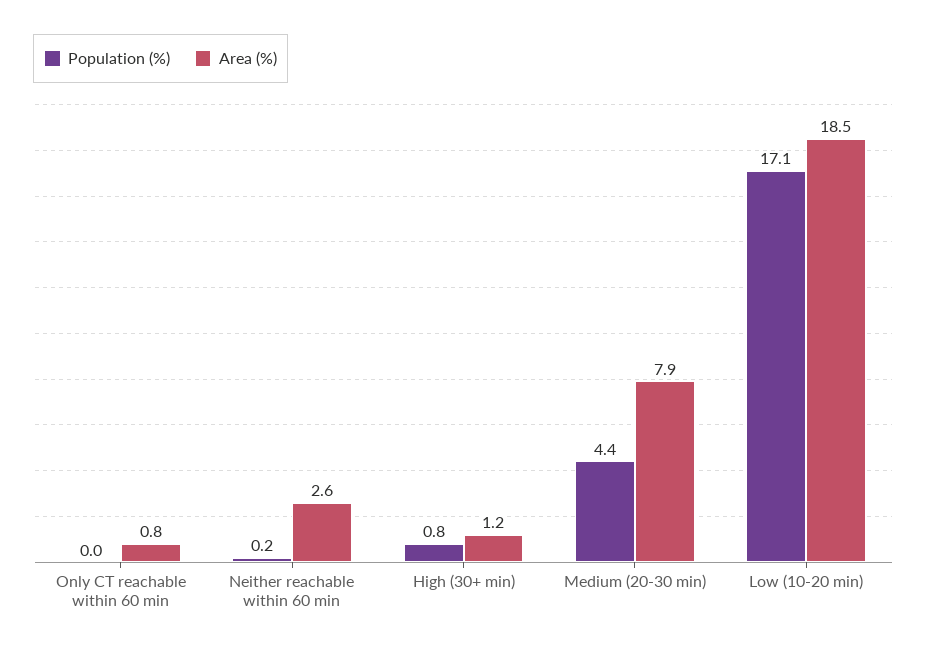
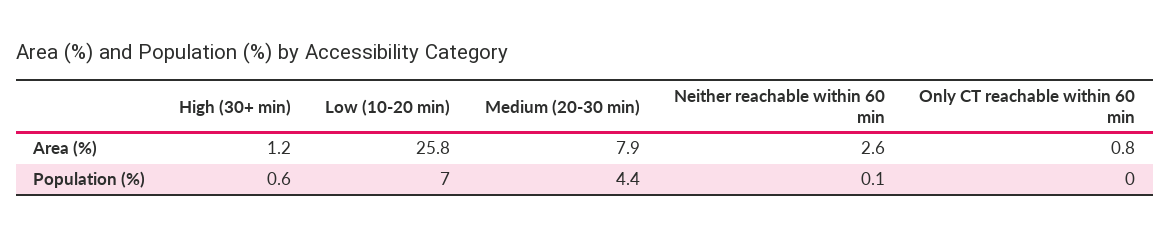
  {
    "Population (%)": {
      "Only CT reachable within 60 min": 0,
-     "Neither reachable within 60 min": 0.2,
+     "Neither reachable within 60 min": 0.1,
-     "High (30+ min)": 0.8,
+     "High (30+ min)": 0.6,
      "Medium (20-30 min)": 4.4,
-     "Low (10-20 min)": 17.1
+     "Low (10-20 min)": 7
    },
    "Area (%)": {
      "Only CT reachable within 60 min": 0.8,
      "Neither reachable within 60 min": 2.6,
      "High (30+ min)": 1.2,
      "Medium (20-30 min)": 7.9,
-     "Low (10-20 min)": 18.5
+     "Low (10-20 min)": 25.8
    }
  }

